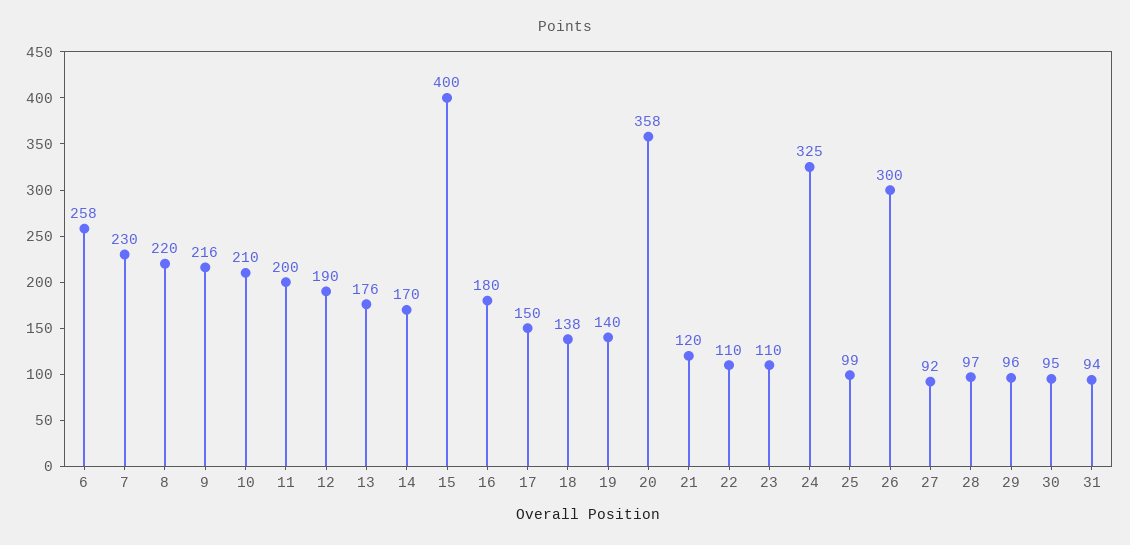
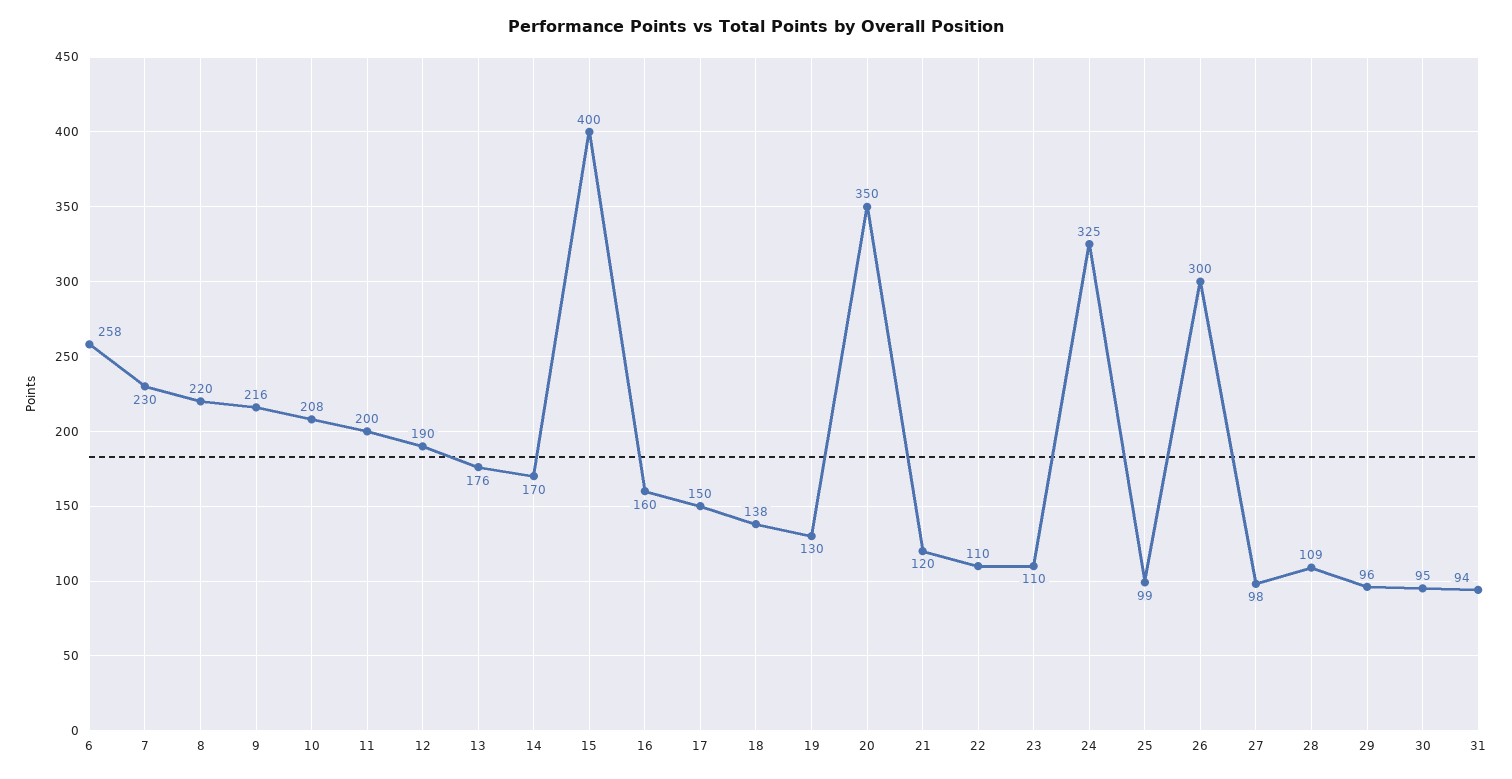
  {
    "6": 258,
    "7": 230,
    "8": 220,
    "9": 216,
-   "10": 210,
+   "10": 208,
    "11": 200,
    "12": 190,
    "13": 176,
    "14": 170,
    "15": 400,
-   "16": 180,
+   "16": 160,
    "17": 150,
    "18": 138,
-   "19": 140,
+   "19": 130,
-   "20": 358,
+   "20": 350,
    "21": 120,
    "22": 110,
    "23": 110,
    "24": 325,
    "25": 99,
    "26": 300,
-   "27": 92,
+   "27": 98,
-   "28": 97,
+   "28": 109,
    "29": 96,
    "30": 95,
    "31": 94
  }

